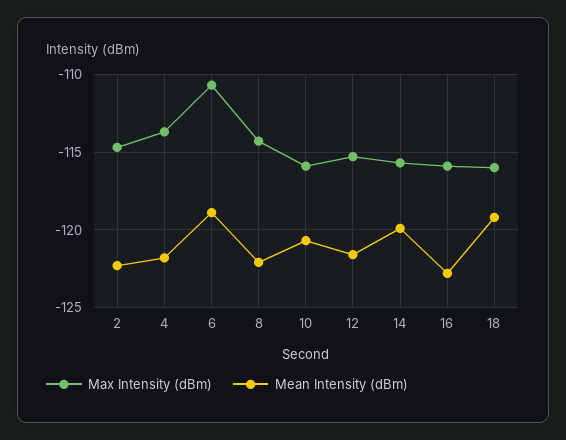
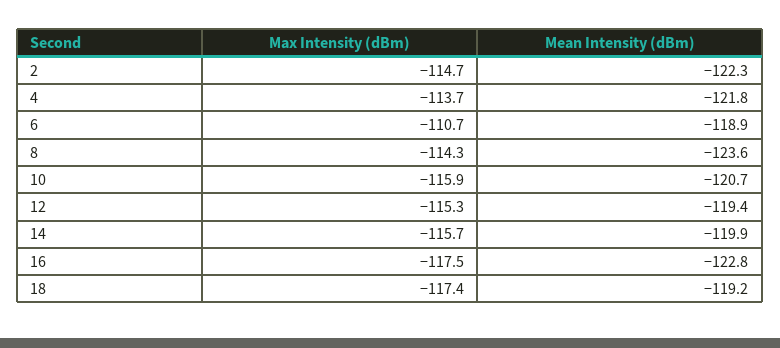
  {
    "Max Intensity (dBm)": {
      "2": -114.7,
      "4": -113.7,
      "6": -110.7,
      "8": -114.3,
      "10": -115.9,
      "12": -115.3,
      "14": -115.7,
-     "16": -116,
+     "16": -117.5,
-     "18": -116
+     "18": -117.4
    },
    "Mean Intensity (dBm)": {
      "2": -122.3,
      "4": -121.8,
      "6": -118.9,
-     "8": -122,
+     "8": -123.6,
      "10": -120.7,
-     "12": -121.5,
+     "12": -119.4,
      "14": -119.9,
      "16": -122.8,
      "18": -119.2
    }
  }

